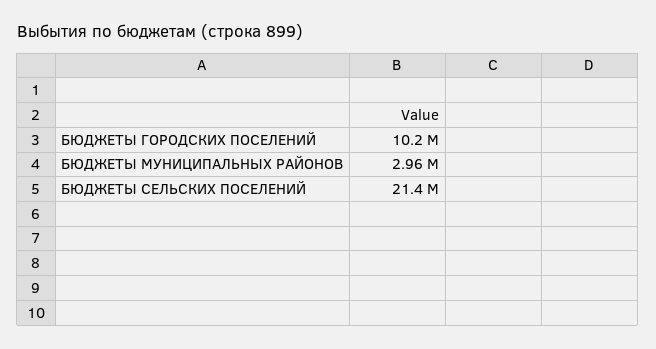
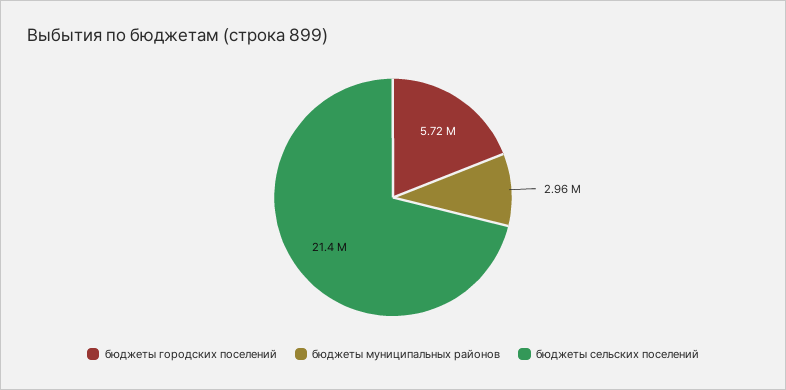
  {
-   "БЮДЖЕТЫ ГОРОДСКИХ ПОСЕЛЕНИЙ": 10200000,
+   "БЮДЖЕТЫ ГОРОДСКИХ ПОСЕЛЕНИЙ": 5720000,
    "БЮДЖЕТЫ МУНИЦИПАЛЬНЫХ РАЙОНОВ": 2960000,
    "БЮДЖЕТЫ СЕЛЬСКИХ ПОСЕЛЕНИЙ": 21400000
  }

